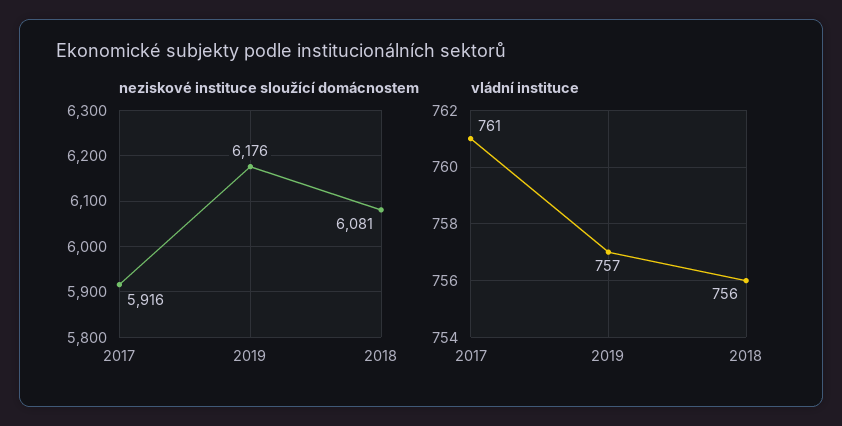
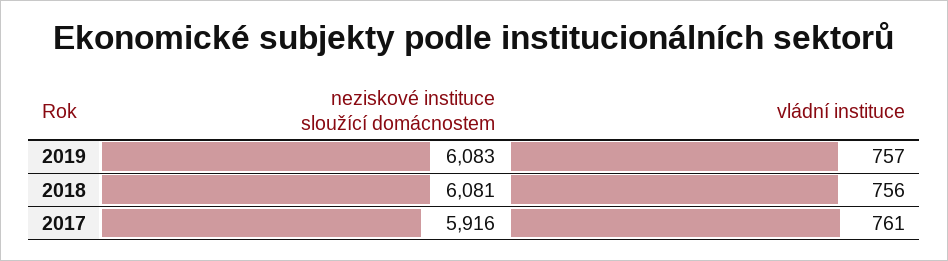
  {
    "neziskové instituce sloužící domácnostem": {
      "2017": 5916,
-     "2019": 6176,
+     "2019": 6083,
      "2018": 6081
    },
    "vládní instituce": {
      "2017": 761,
      "2019": 757,
      "2018": 756
    }
  }

